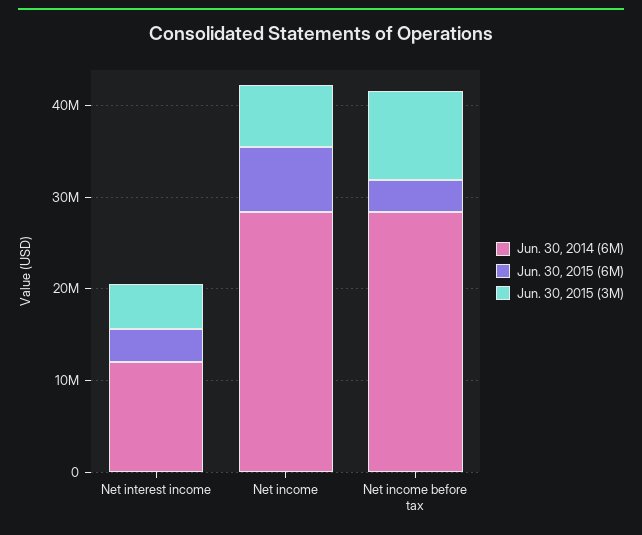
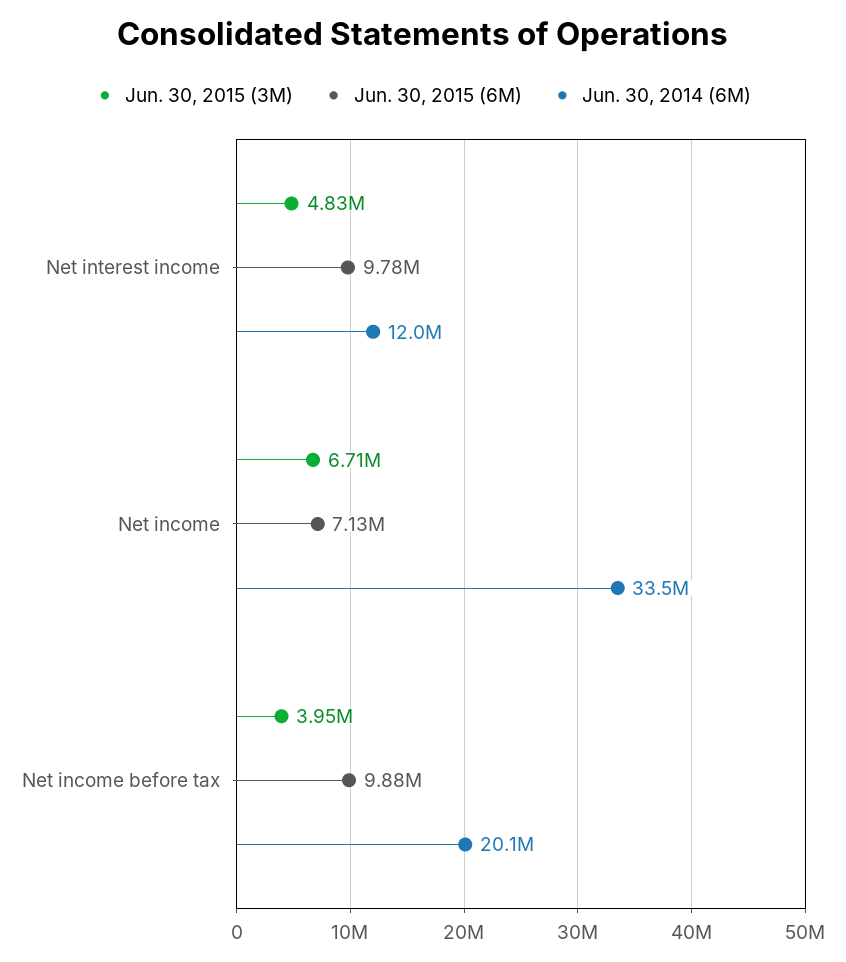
  {
    "Jun. 30, 2014 (6M)": {
      "Net interest income": 12000000,
-     "Net income": 28000000,
+     "Net income": 33500000,
-     "Net income before tax": 28000000
+     "Net income before tax": 20100000
    },
    "Jun. 30, 2015 (6M)": {
-     "Net interest income": 4000000,
+     "Net interest income": 9780000,
      "Net income": 7130000,
-     "Net income before tax": 4000000
+     "Net income before tax": 9880000
    },
    "Jun. 30, 2015 (3M)": {
      "Net interest income": 4830000,
      "Net income": 6710000,
-     "Net income before tax": 10000000
+     "Net income before tax": 3950000
    }
  }

